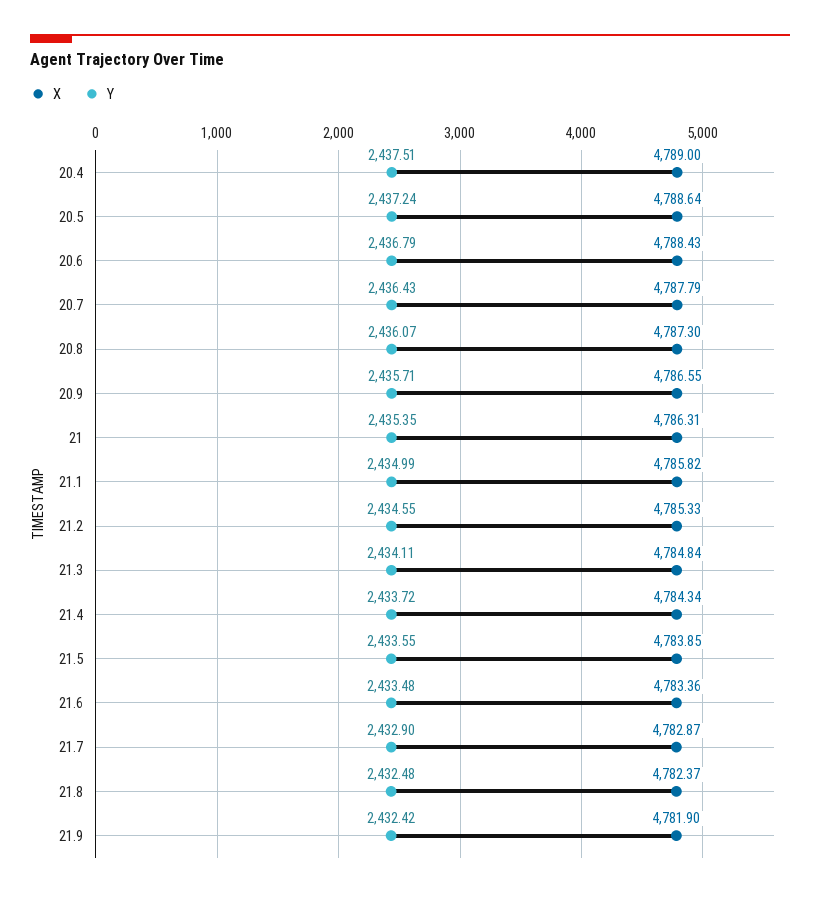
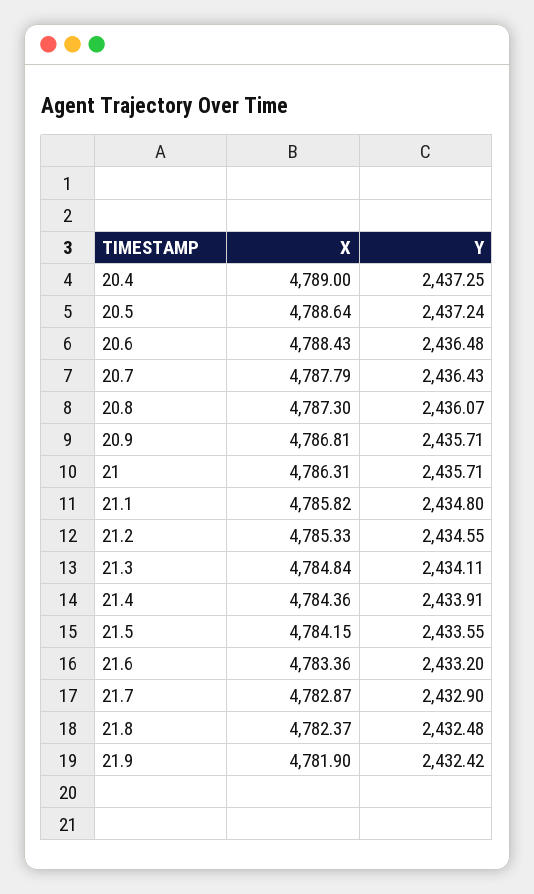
  {
    "X": {
      "20.4": 4789,
      "20.5": 4788.64,
      "20.6": 4788.43,
      "20.7": 4787.79,
      "20.8": 4787.3,
-     "20.9": 4786.55,
+     "20.9": 4786.81,
      "21": 4786.31,
      "21.1": 4785.82,
      "21.2": 4785.33,
      "21.3": 4784.84,
-     "21.4": 4784.34,
+     "21.4": 4784.36,
-     "21.5": 4783.85,
+     "21.5": 4784.15,
      "21.6": 4783.36,
      "21.7": 4782.87,
      "21.8": 4782.37,
      "21.9": 4781.9
    },
    "Y": {
-     "20.4": 2437.51,
+     "20.4": 2437.25,
      "20.5": 2437.24,
-     "20.6": 2436.79,
+     "20.6": 2436.48,
      "20.7": 2436.43,
      "20.8": 2436.07,
      "20.9": 2435.71,
-     "21": 2435.35,
+     "21": 2435.71,
-     "21.1": 2434.99,
+     "21.1": 2434.8,
      "21.2": 2434.55,
      "21.3": 2434.11,
-     "21.4": 2433.72,
+     "21.4": 2433.91,
      "21.5": 2433.55,
-     "21.6": 2433.48,
+     "21.6": 2433.2,
      "21.7": 2432.9,
      "21.8": 2432.48,
      "21.9": 2432.42
    }
  }

